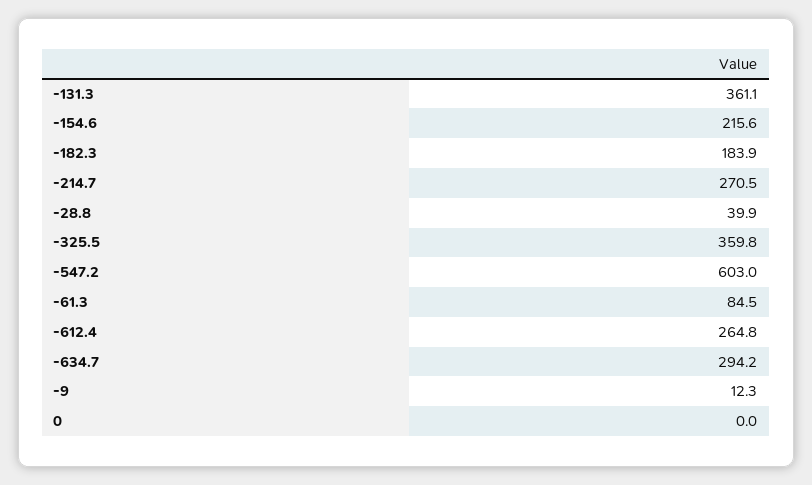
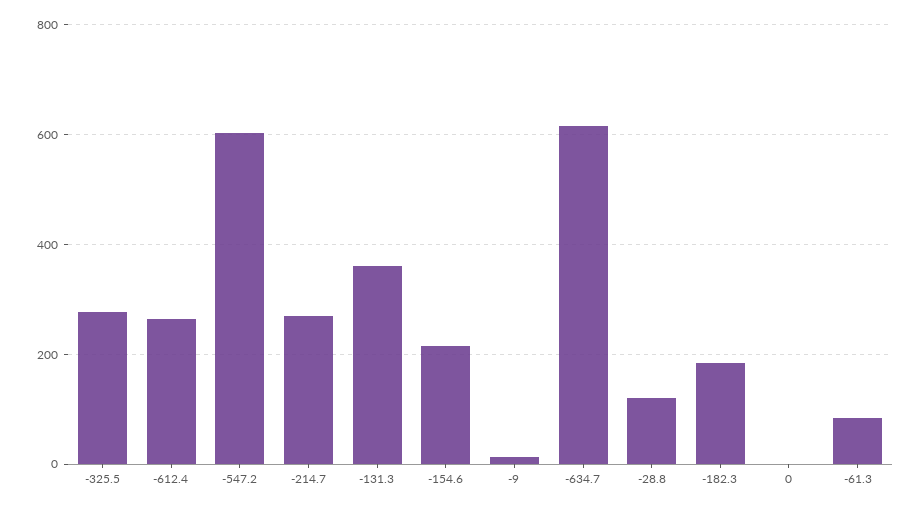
  {
    "-131.3": 361.1,
    "-154.6": 215.6,
    "-182.3": 183.9,
    "-214.7": 270.5,
-   "-28.8": 39.9,
+   "-28.8": 120,
-   "-325.5": 359.8,
+   "-325.5": 280,
    "-547.2": 603,
    "-61.3": 84.5,
    "-612.4": 264.8,
-   "-634.7": 294.2,
+   "-634.7": 620,
    "-9": 12.3,
    "0": 0
  }

